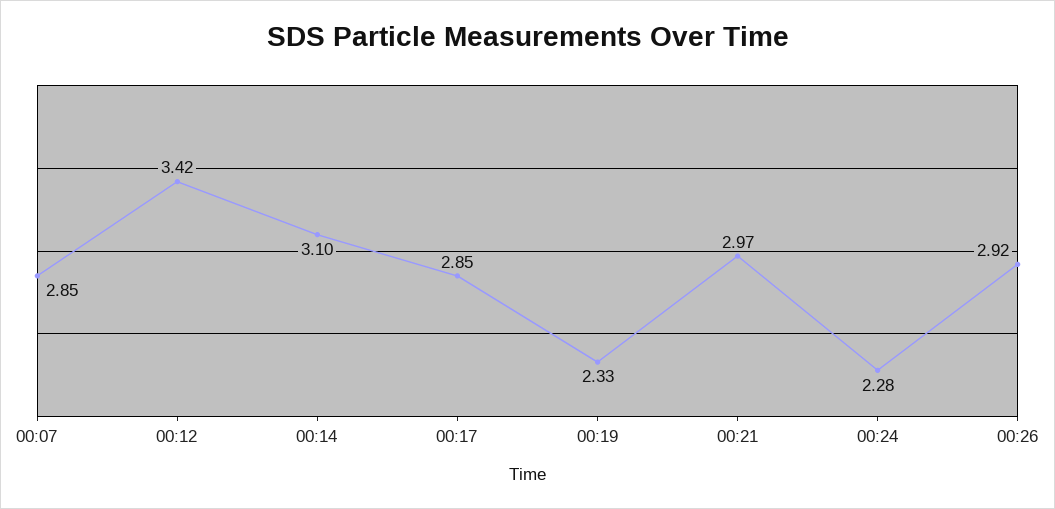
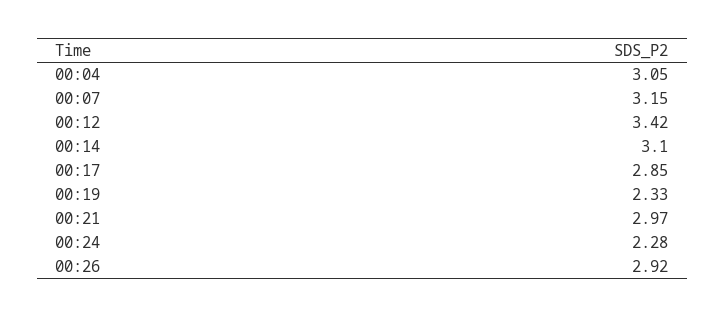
  {
-   "00:07": 2.85,
+   "00:07": 3.15,
    "00:12": 3.42,
    "00:14": 3.1,
    "00:17": 2.85,
    "00:19": 2.33,
    "00:21": 2.97,
    "00:24": 2.28,
-   "00:26": 2.92
+   "00:26": 2.92,
+   "00:04": 3.05
  }

